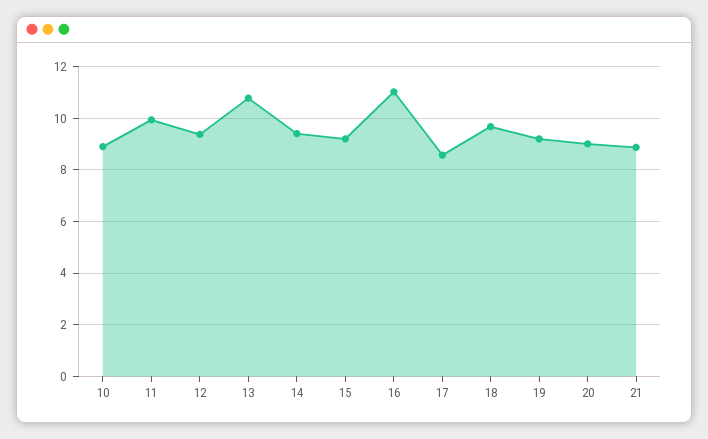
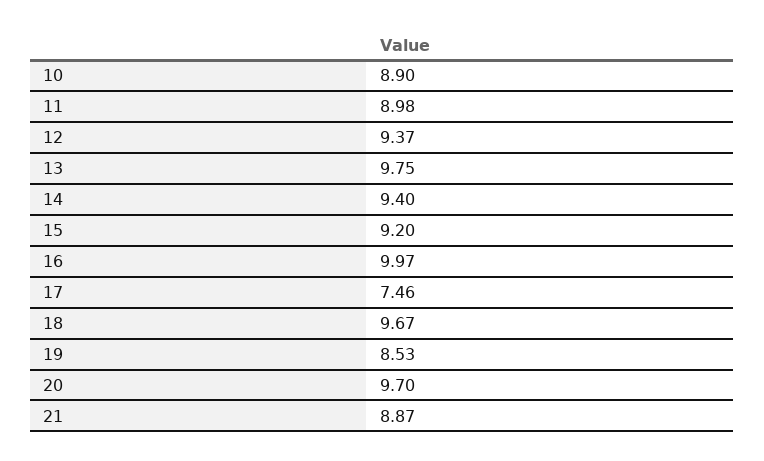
  {
    "10": 8.9,
-   "11": 10,
+   "11": 8.98,
    "12": 9.37,
-   "13": 10.75,
+   "13": 9.75,
    "14": 9.4,
    "15": 9.2,
-   "16": 11,
+   "16": 9.97,
-   "17": 8.5,
+   "17": 7.46,
    "18": 9.67,
-   "19": 9.25,
+   "19": 8.53,
-   "20": 9,
+   "20": 9.7,
    "21": 8.87
  }

